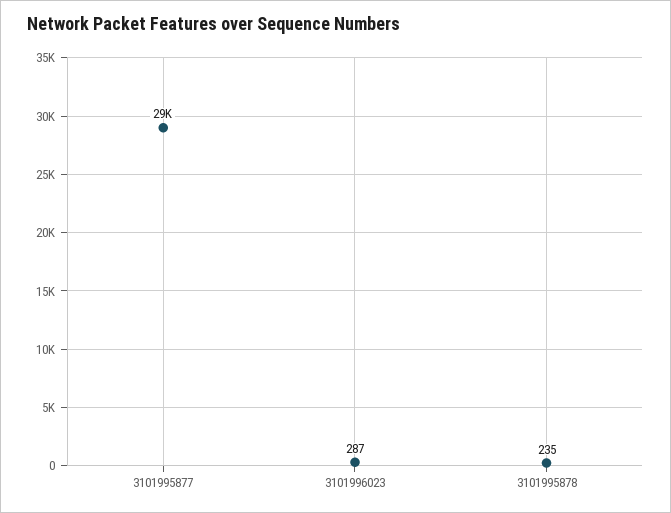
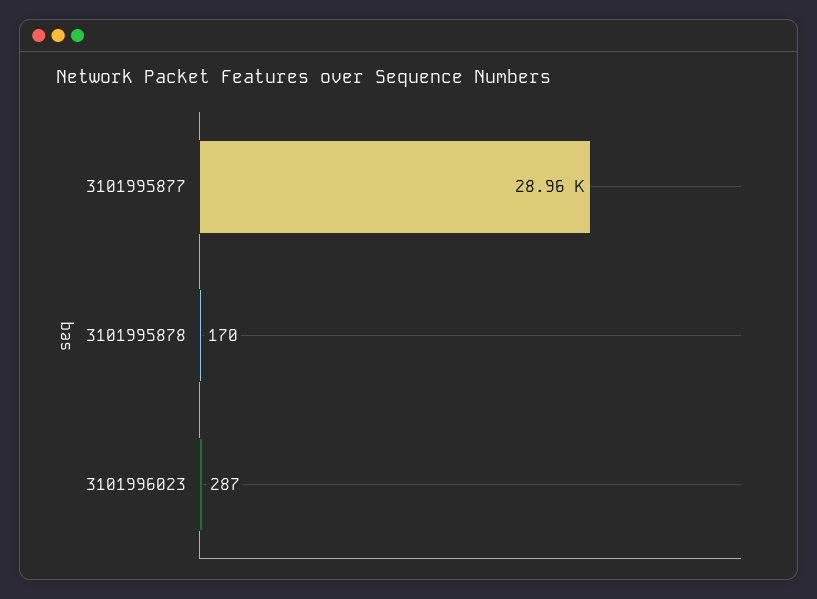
  {
    "3101995877": 28960,
    "3101996023": 287,
-   "3101995878": 235
+   "3101995878": 170
  }

